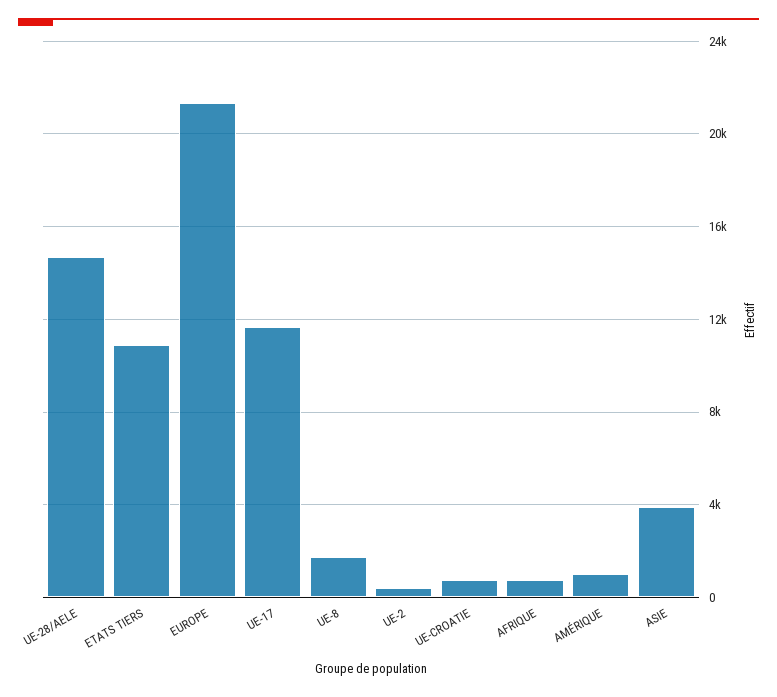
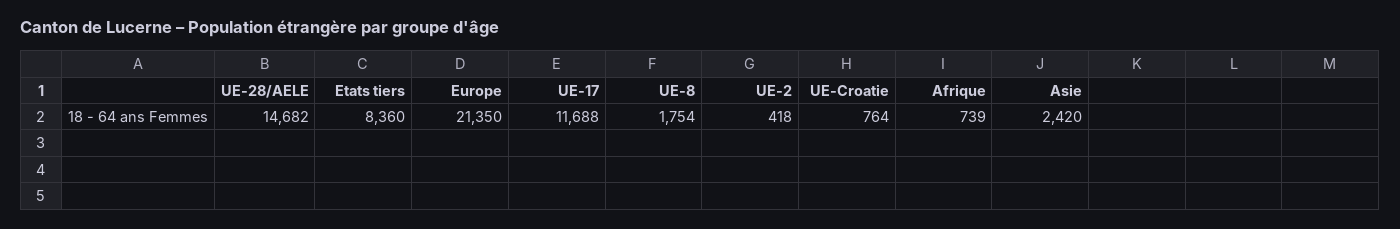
  {
    "UE-28/AELE": 14682,
-   "ETATS TIERS": 11000,
+   "ETATS TIERS": 8360,
    "EUROPE": 21350,
    "UE-17": 11688,
    "UE-8": 1754,
    "UE-2": 418,
    "UE-CROATIE": 764,
    "AFRIQUE": 739,
-   "AMÉRIQUE": 1000,
-   "ASIE": 4000
+   "ASIE": 2420
  }

